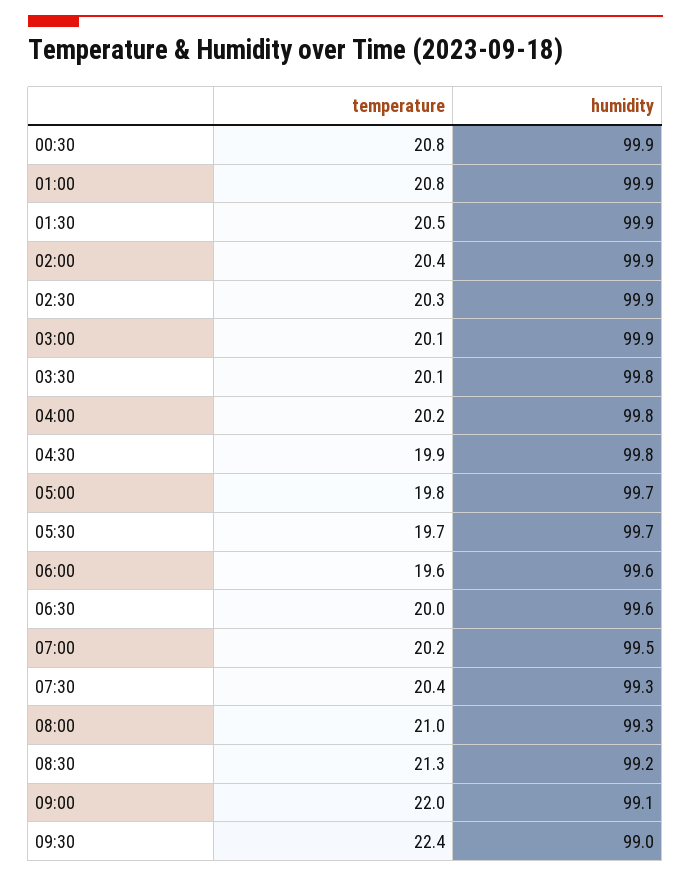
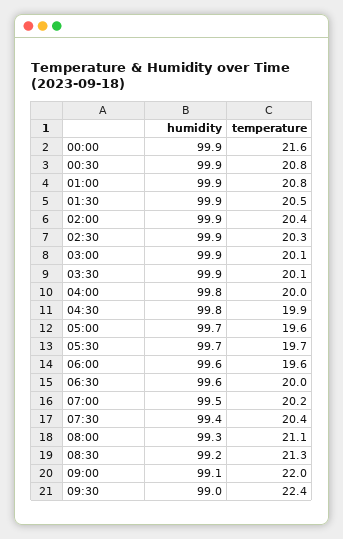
  {
    "temperature": {
      "00:30": 20.8,
      "01:00": 20.8,
      "01:30": 20.5,
      "02:00": 20.4,
      "02:30": 20.3,
      "03:00": 20.1,
      "03:30": 20.1,
-     "04:00": 20.2,
+     "04:00": 20,
      "04:30": 19.9,
-     "05:00": 19.8,
+     "05:00": 19.6,
      "05:30": 19.7,
      "06:00": 19.6,
      "06:30": 20,
      "07:00": 20.2,
      "07:30": 20.4,
-     "08:00": 21,
+     "08:00": 21.1,
      "08:30": 21.3,
      "09:00": 22,
-     "09:30": 22.4
+     "09:30": 22.4,
+     "00:00": 21.6
    },
    "humidity": {
      "00:30": 99.9,
      "01:00": 99.9,
      "01:30": 99.9,
      "02:00": 99.9,
      "02:30": 99.9,
      "03:00": 99.9,
-     "03:30": 99.8,
+     "03:30": 99.9,
      "04:00": 99.8,
      "04:30": 99.8,
      "05:00": 99.7,
      "05:30": 99.7,
      "06:00": 99.6,
      "06:30": 99.6,
      "07:00": 99.5,
-     "07:30": 99.3,
+     "07:30": 99.4,
      "08:00": 99.3,
      "08:30": 99.2,
      "09:00": 99.1,
-     "09:30": 99
+     "09:30": 99,
+     "00:00": 99.9
    }
  }

